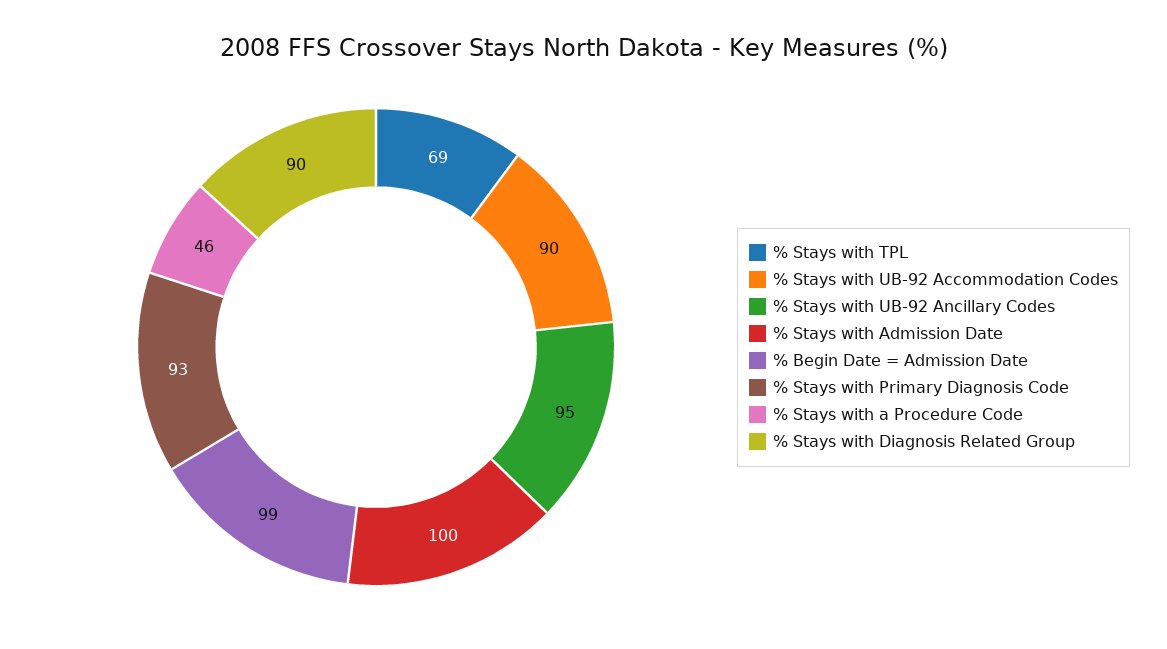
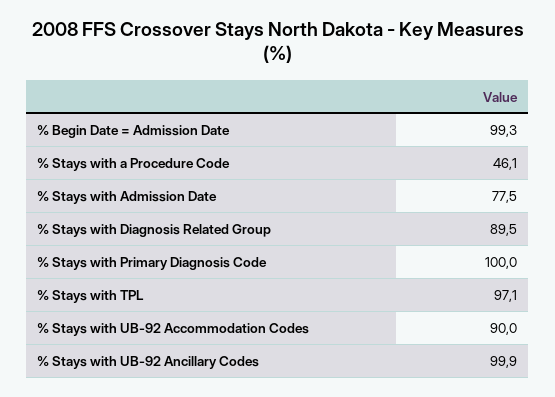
  {
-   "% Stays with TPL": 69,
+   "% Stays with TPL": 97.1,
    "% Stays with UB-92 Accommodation Codes": 90,
-   "% Stays with UB-92 Ancillary Codes": 95,
+   "% Stays with UB-92 Ancillary Codes": 99.9,
-   "% Stays with Admission Date": 100,
+   "% Stays with Admission Date": 77.5,
    "% Begin Date = Admission Date": 99.3,
-   "% Stays with Primary Diagnosis Code": 93,
+   "% Stays with Primary Diagnosis Code": 100,
    "% Stays with a Procedure Code": 46.1,
    "% Stays with Diagnosis Related Group": 89.5
  }

